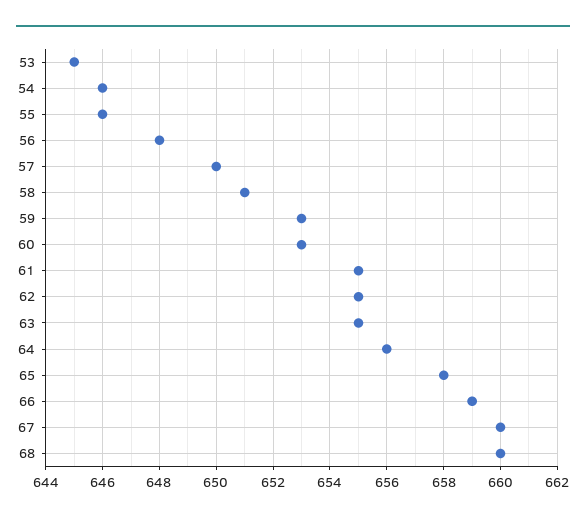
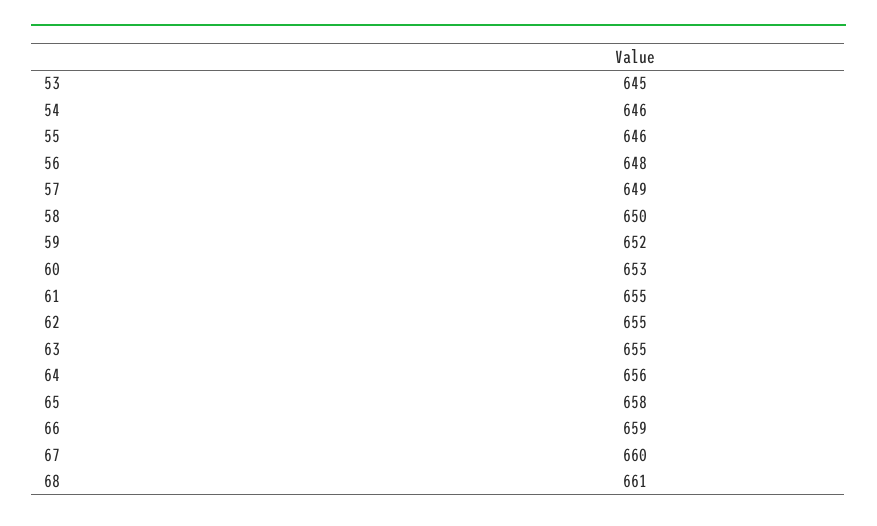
  {
    "53": 645,
    "54": 646,
    "55": 646,
    "56": 648,
-   "57": 650,
+   "57": 649,
-   "58": 651,
+   "58": 650,
-   "59": 653,
+   "59": 652,
    "60": 653,
    "61": 655,
    "62": 655,
    "63": 655,
    "64": 656,
    "65": 658,
    "66": 659,
    "67": 660,
-   "68": 660
+   "68": 661
  }

